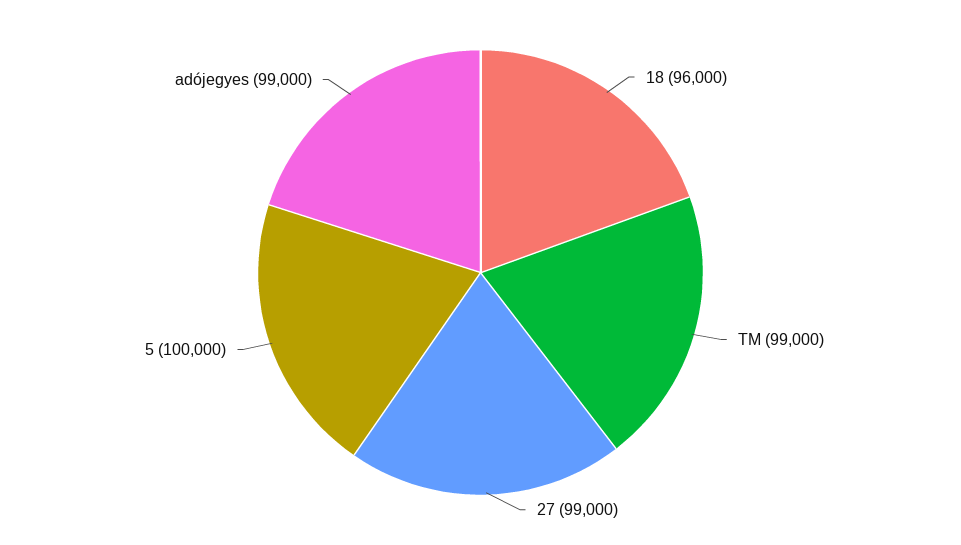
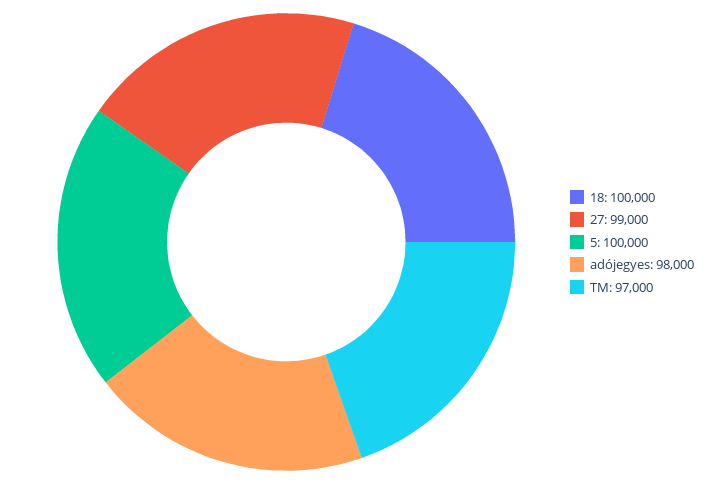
  {
-   "18": 96000,
+   "18": 100000,
-   "TM": 99000,
+   "TM": 97000,
    "27": 99000,
    "5": 100000,
-   "adójegyes": 99000
+   "adójegyes": 98000
  }

